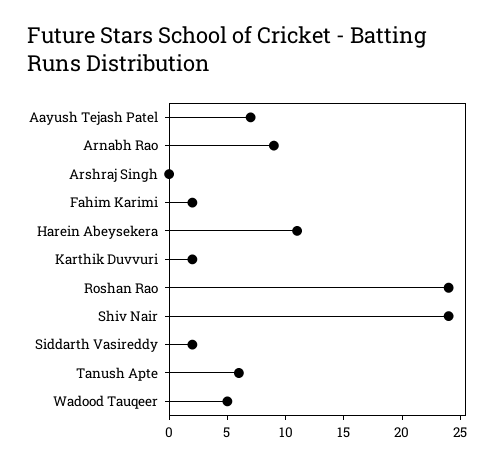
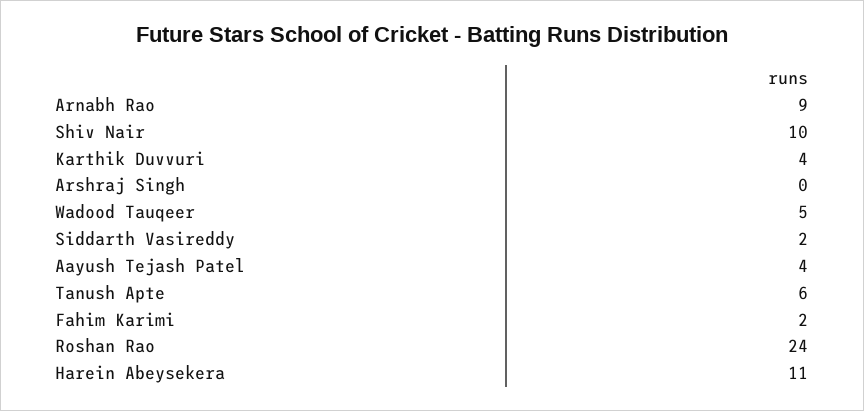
  {
-   "Aayush Tejash Patel": 7,
+   "Aayush Tejash Patel": 4,
    "Arnabh Rao": 9,
    "Arshraj Singh": 0,
    "Fahim Karimi": 2,
    "Harein Abeysekera": 11,
-   "Karthik Duvvuri": 2,
+   "Karthik Duvvuri": 4,
    "Roshan Rao": 24,
-   "Shiv Nair": 24,
+   "Shiv Nair": 10,
    "Siddarth Vasireddy": 2,
    "Tanush Apte": 6,
    "Wadood Tauqeer": 5
  }

